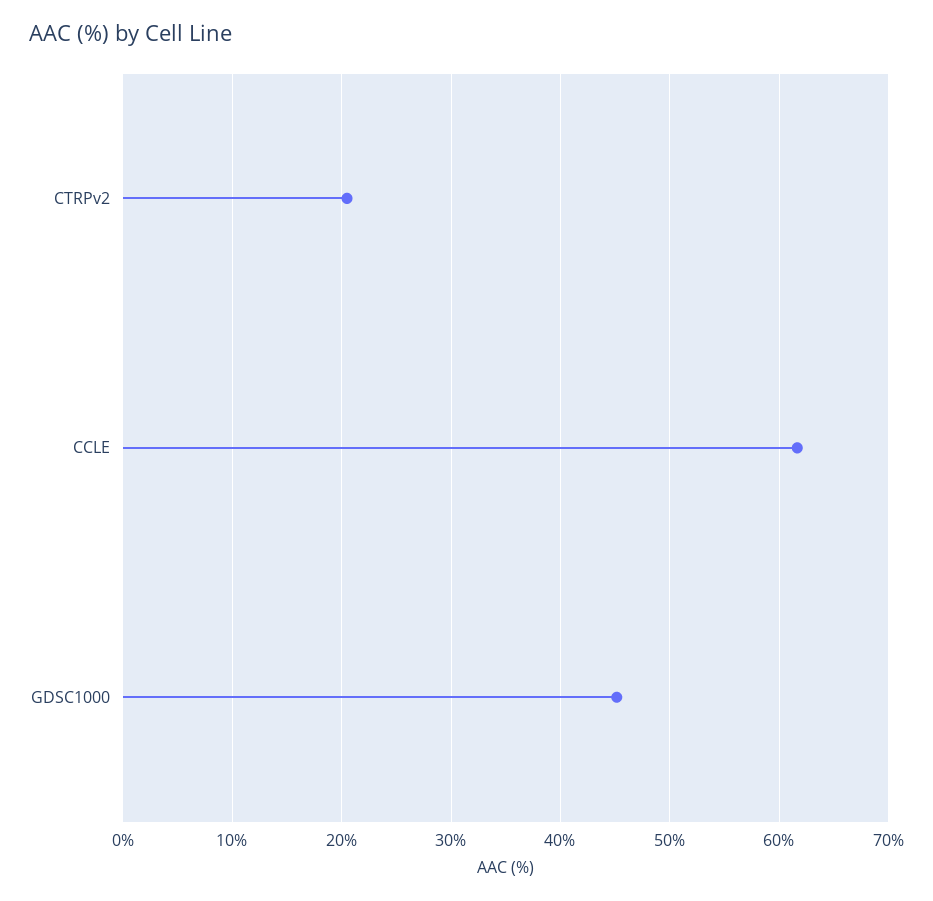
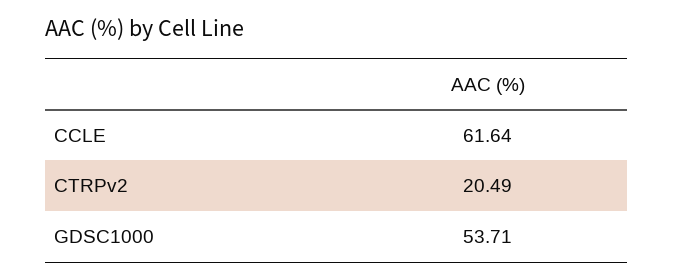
  {
    "CTRPv2": 20.49,
    "CCLE": 61.64,
-   "GDSC1000": 45
+   "GDSC1000": 53.71
  }

